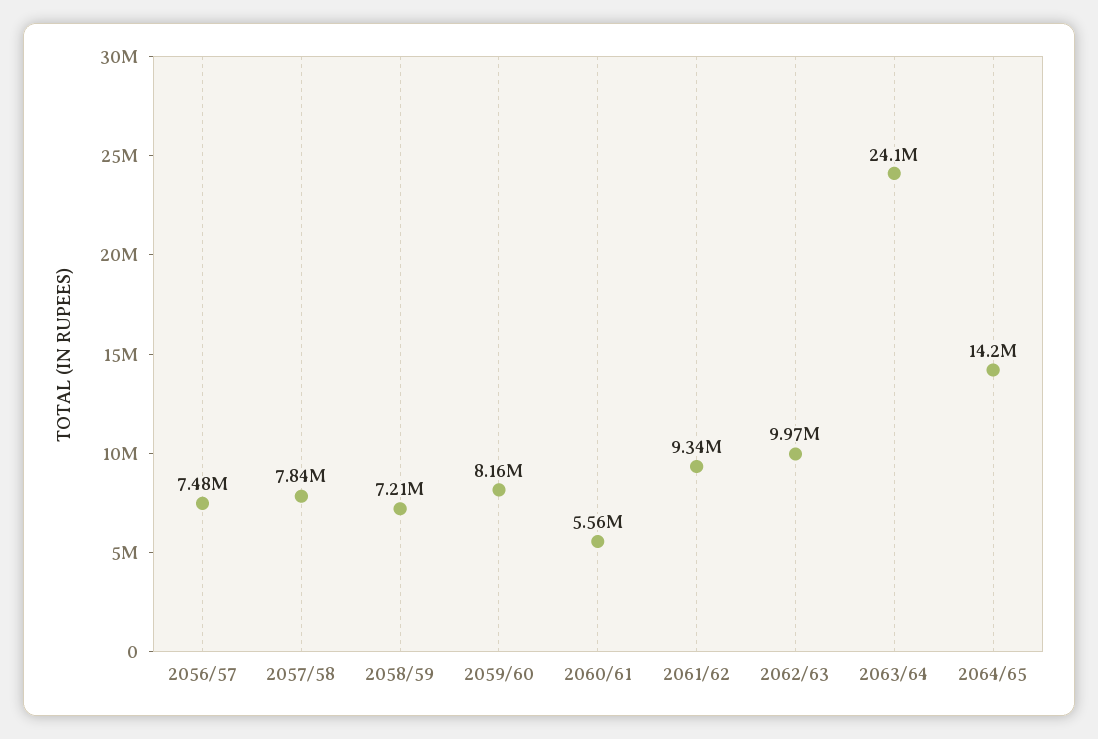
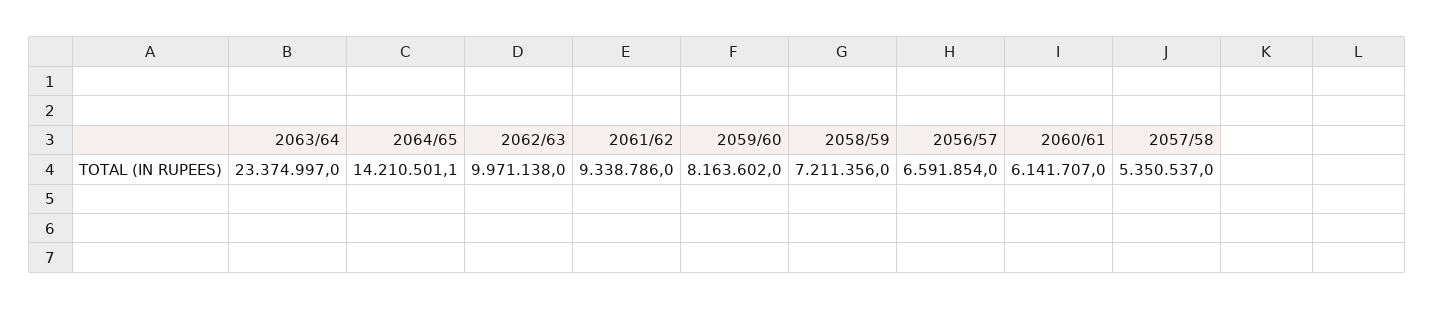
  {
-   "2056/57": 7480000,
+   "2056/57": 6591854,
-   "2057/58": 7840000,
+   "2057/58": 5350537,
    "2058/59": 7211356,
    "2059/60": 8163602,
-   "2060/61": 5560000,
+   "2060/61": 6141707,
    "2061/62": 9338786,
    "2062/63": 9971138,
-   "2063/64": 24100000,
+   "2063/64": 23374997,
    "2064/65": 14210501.1
  }

